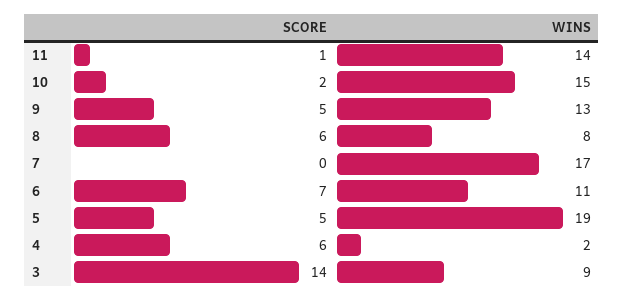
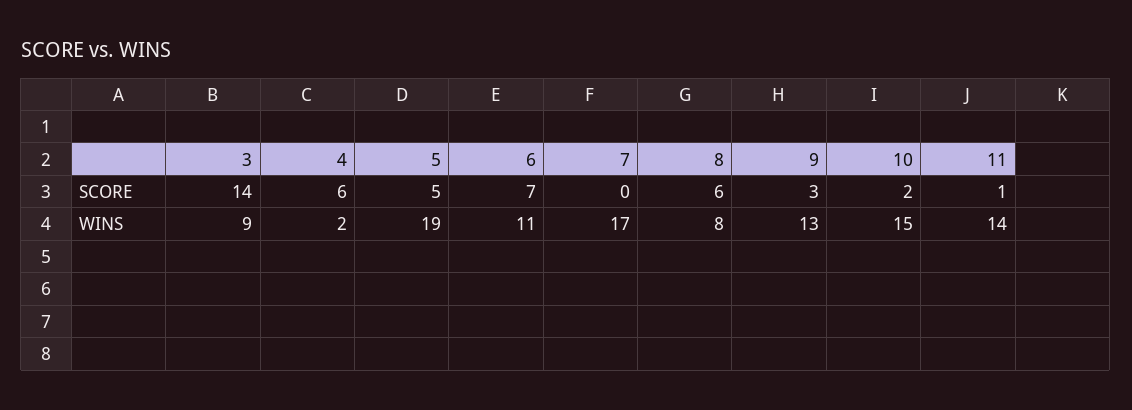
  {
    "SCORE": {
      "11": 1,
      "10": 2,
-     "9": 5,
+     "9": 3,
      "8": 6,
      "7": 0,
      "6": 7,
      "5": 5,
      "4": 6,
      "3": 14
    },
    "WINS": {
      "11": 14,
      "10": 15,
      "9": 13,
      "8": 8,
      "7": 17,
      "6": 11,
      "5": 19,
      "4": 2,
      "3": 9
    }
  }

